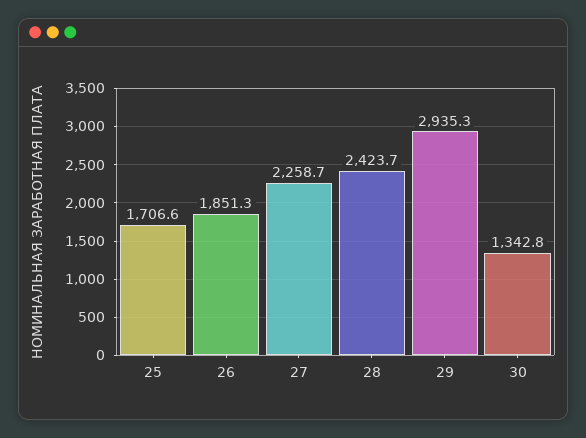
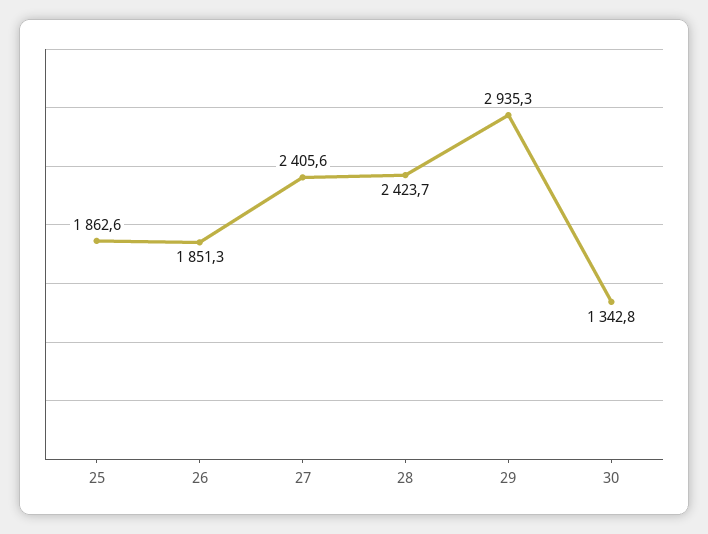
  {
-   "25": 1706.6,
+   "25": 1862.6,
    "26": 1851.3,
-   "27": 2258.7,
+   "27": 2405.6,
    "28": 2423.7,
    "29": 2935.3,
    "30": 1342.8
  }

